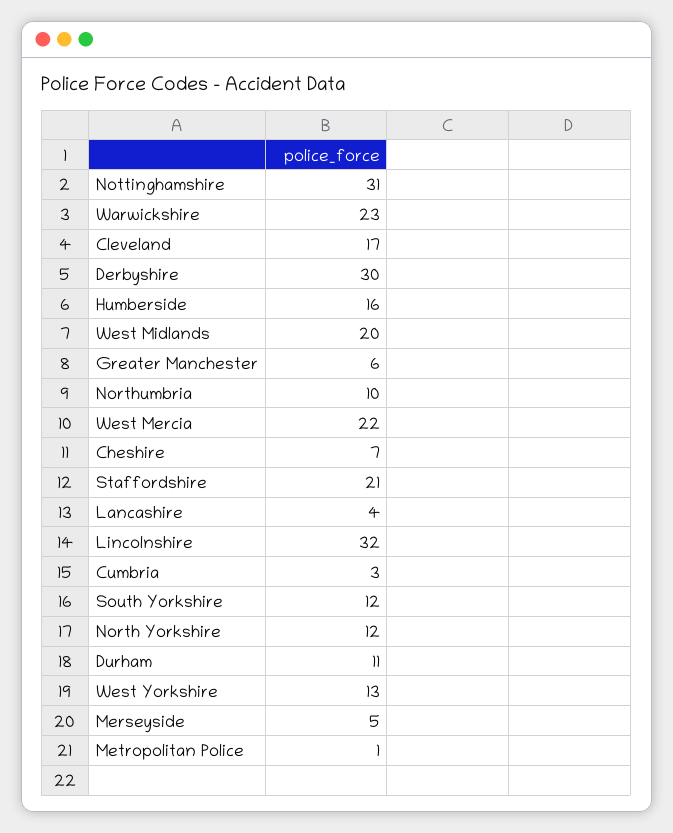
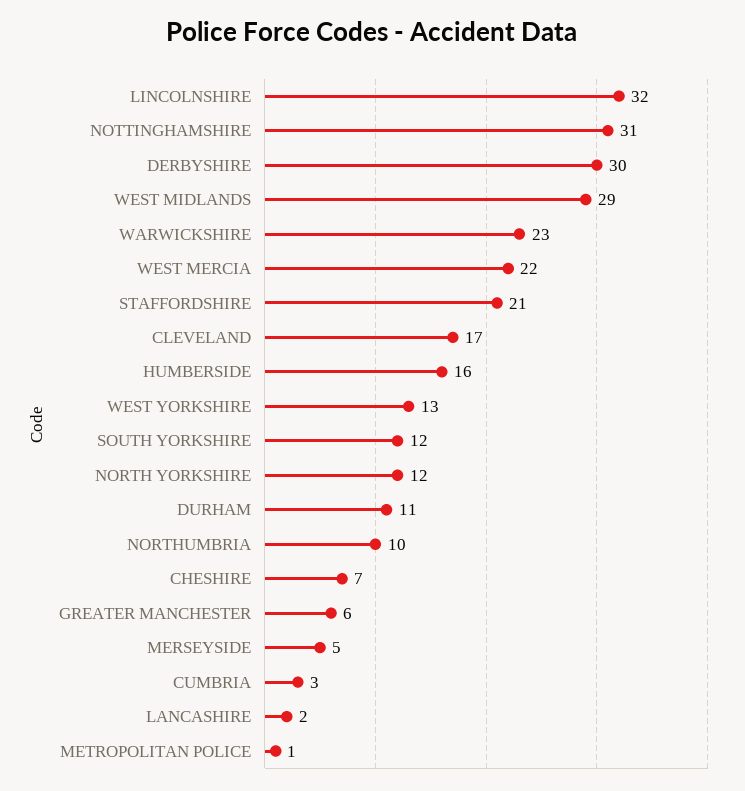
  {
    "Nottinghamshire": 31,
    "Warwickshire": 23,
    "Cleveland": 17,
    "Derbyshire": 30,
    "Humberside": 16,
-   "West Midlands": 20,
+   "West Midlands": 29,
    "Greater Manchester": 6,
    "Northumbria": 10,
    "West Mercia": 22,
    "Cheshire": 7,
    "Staffordshire": 21,
-   "Lancashire": 4,
+   "Lancashire": 2,
    "Lincolnshire": 32,
    "Cumbria": 3,
    "South Yorkshire": 12,
    "North Yorkshire": 12,
    "Durham": 11,
    "West Yorkshire": 13,
    "Merseyside": 5,
    "Metropolitan Police": 1
  }

